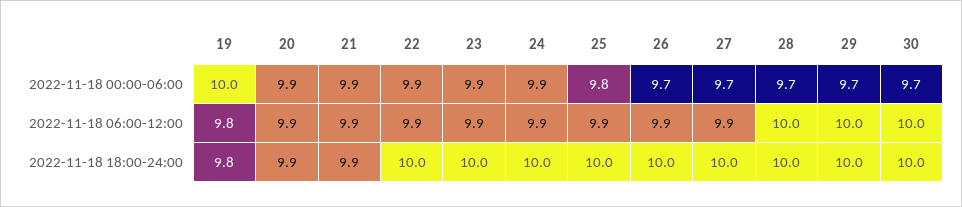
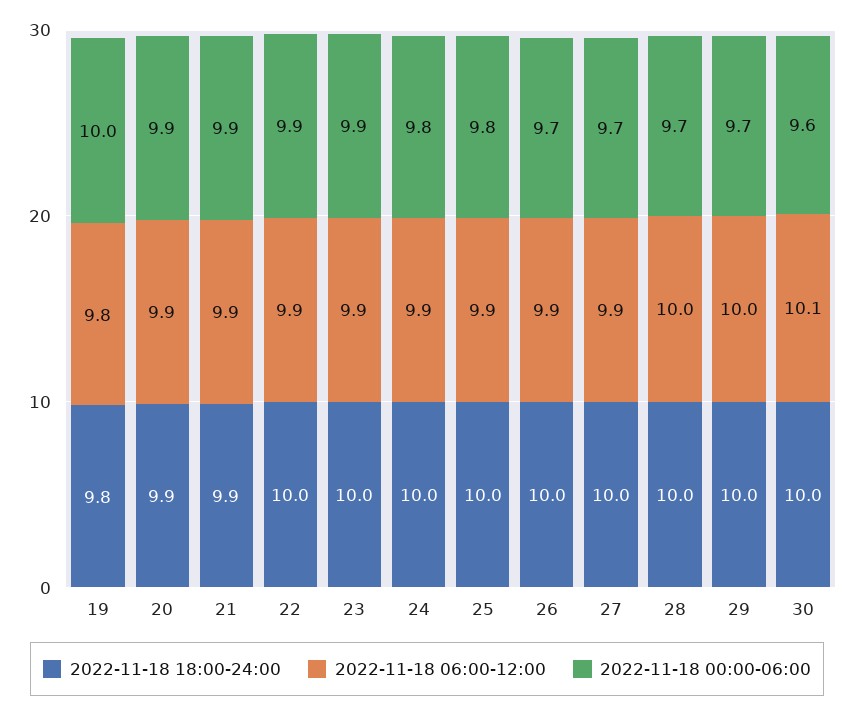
  {
    "2022-11-18 00:00-06:00": {
      "19": 10,
      "20": 9.9,
      "21": 9.9,
      "22": 9.9,
      "23": 9.9,
-     "24": 9.9,
+     "24": 9.8,
      "25": 9.8,
      "26": 9.7,
      "27": 9.7,
      "28": 9.7,
      "29": 9.7,
-     "30": 9.7
+     "30": 9.6
    },
    "2022-11-18 06:00-12:00": {
      "19": 9.8,
      "20": 9.9,
      "21": 9.9,
      "22": 9.9,
      "23": 9.9,
      "24": 9.9,
      "25": 9.9,
      "26": 9.9,
      "27": 9.9,
      "28": 10,
      "29": 10,
-     "30": 10
+     "30": 10.1
    },
    "2022-11-18 18:00-24:00": {
      "19": 9.8,
      "20": 9.9,
      "21": 9.9,
      "22": 10,
      "23": 10,
      "24": 10,
      "25": 10,
      "26": 10,
      "27": 10,
      "28": 10,
      "29": 10,
      "30": 10
    }
  }

